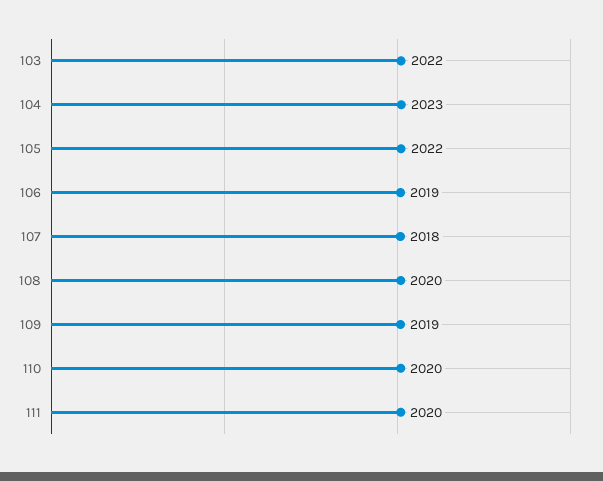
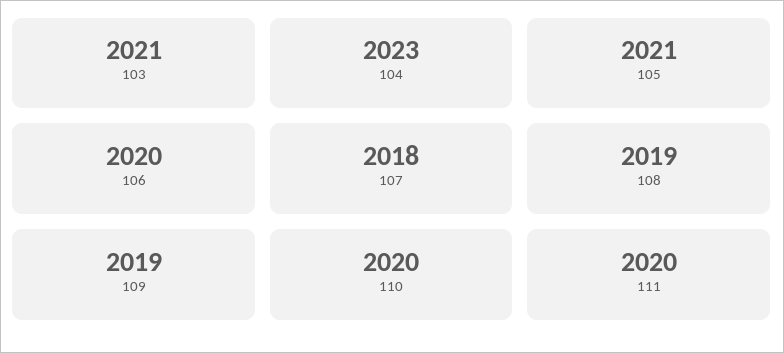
  {
-   "103": 2022,
+   "103": 2021,
    "104": 2023,
-   "105": 2022,
+   "105": 2021,
-   "106": 2019,
+   "106": 2020,
    "107": 2018,
-   "108": 2020,
+   "108": 2019,
    "109": 2019,
    "110": 2020,
    "111": 2020
  }

